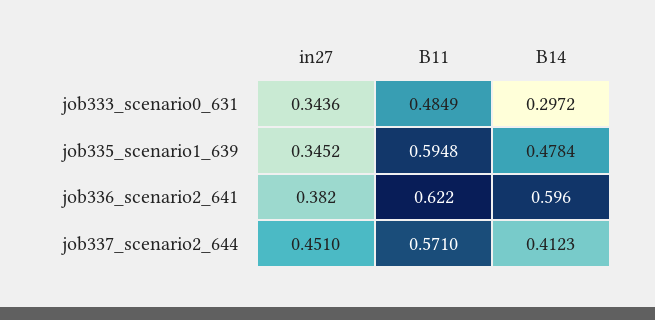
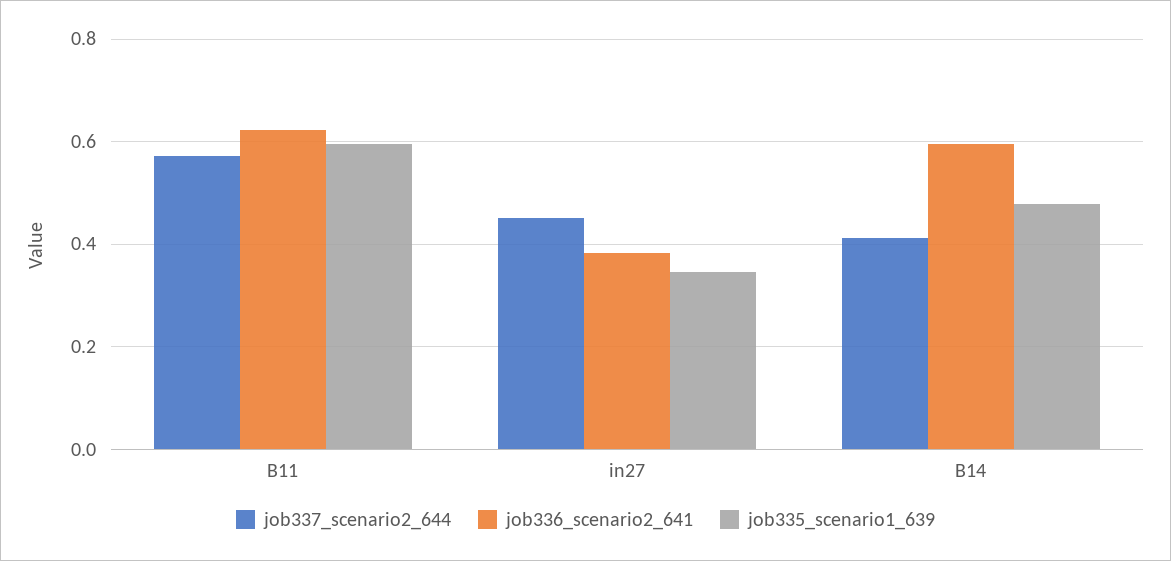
  {
-   "job333_scenario0_631": {
-     "in27": 0.3436,
-     "B11": 0.4849,
-     "B14": 0.2972
-   },
    "job335_scenario1_639": {
      "in27": 0.3452,
      "B11": 0.5948,
      "B14": 0.4784
    },
    "job336_scenario2_641": {
      "in27": 0.382,
      "B11": 0.622,
      "B14": 0.596
    },
    "job337_scenario2_644": {
      "in27": 0.451,
      "B11": 0.571,
      "B14": 0.4123
    }
  }

